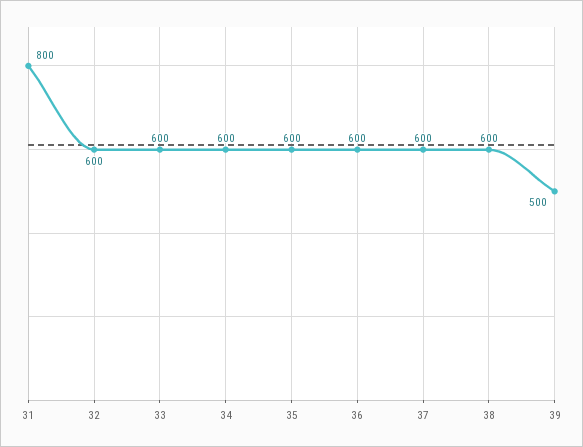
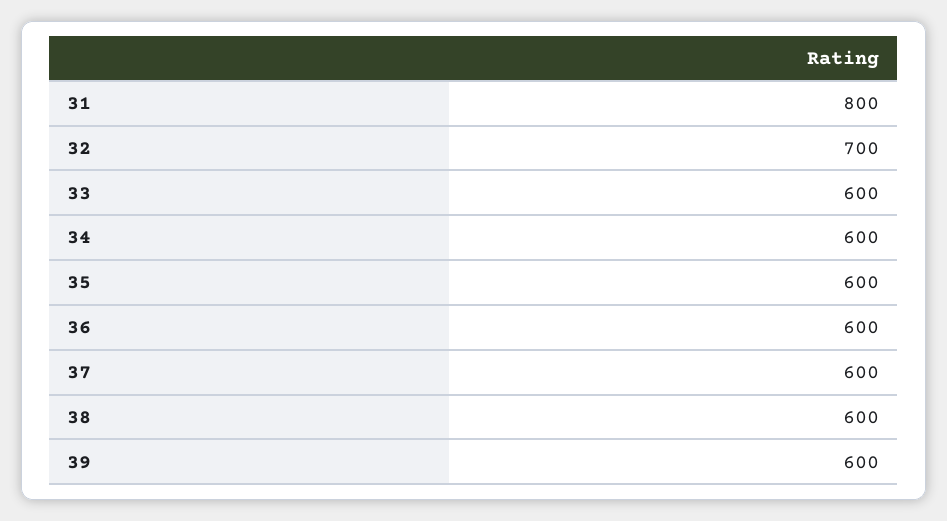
  {
    "31": 800,
-   "32": 600,
+   "32": 700,
    "33": 600,
    "34": 600,
    "35": 600,
    "36": 600,
    "37": 600,
    "38": 600,
-   "39": 500
+   "39": 600
  }

